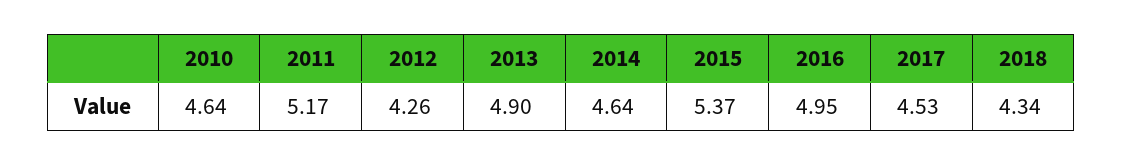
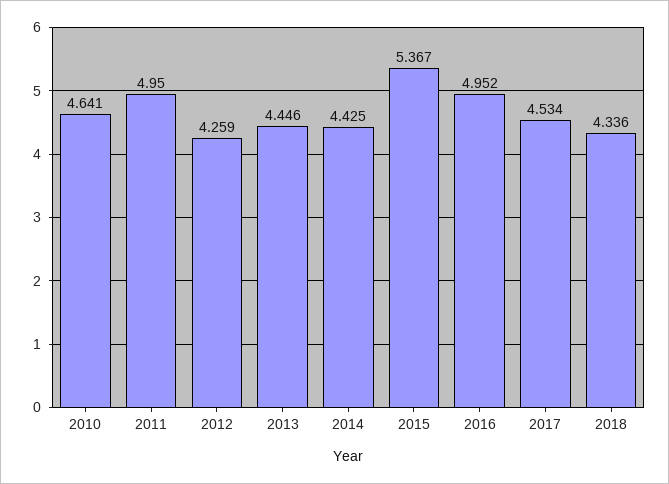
  {
    "2010": 4.641,
-   "2011": 5.17,
+   "2011": 4.95,
    "2012": 4.259,
-   "2013": 4.9,
+   "2013": 4.446,
-   "2014": 4.64,
+   "2014": 4.425,
    "2015": 5.367,
    "2016": 4.952,
    "2017": 4.534,
    "2018": 4.336
  }

